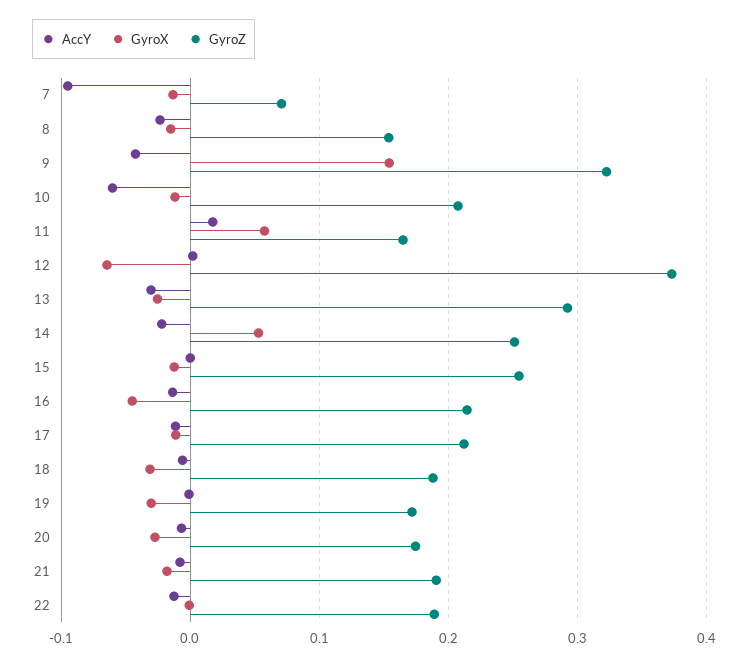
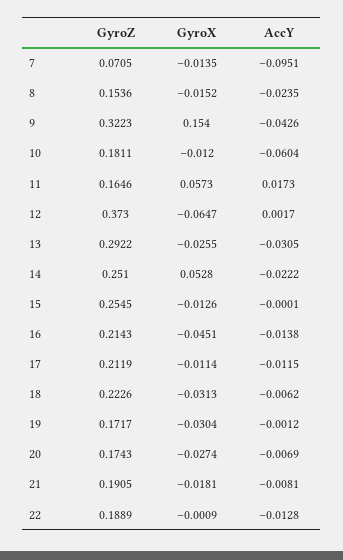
  {
    "AccY": {
      "7": -0.0951,
      "8": -0.0235,
      "9": -0.0426,
      "10": -0.0604,
      "11": 0.0173,
      "12": 0.0017,
      "13": -0.0305,
      "14": -0.0222,
      "15": -0.0001,
      "16": -0.0138,
      "17": -0.0115,
      "18": -0.0062,
      "19": -0.0012,
      "20": -0.0069,
      "21": -0.0081,
      "22": -0.0128
    },
    "GyroX": {
      "7": -0.0135,
      "8": -0.0152,
      "9": 0.154,
      "10": -0.012,
      "11": 0.0573,
      "12": -0.0647,
      "13": -0.0255,
      "14": 0.0528,
      "15": -0.0126,
      "16": -0.0451,
      "17": -0.0114,
      "18": -0.0313,
      "19": -0.0304,
      "20": -0.0274,
      "21": -0.0181,
      "22": -0.0009
    },
    "GyroZ": {
      "7": 0.0705,
      "8": 0.1536,
      "9": 0.3223,
-     "10": 0.21,
+     "10": 0.1811,
      "11": 0.1646,
      "12": 0.373,
      "13": 0.2922,
      "14": 0.251,
      "15": 0.2545,
      "16": 0.2143,
      "17": 0.2119,
-     "18": 0.19,
+     "18": 0.2226,
      "19": 0.1717,
      "20": 0.1743,
      "21": 0.1905,
      "22": 0.1889
    }
  }

